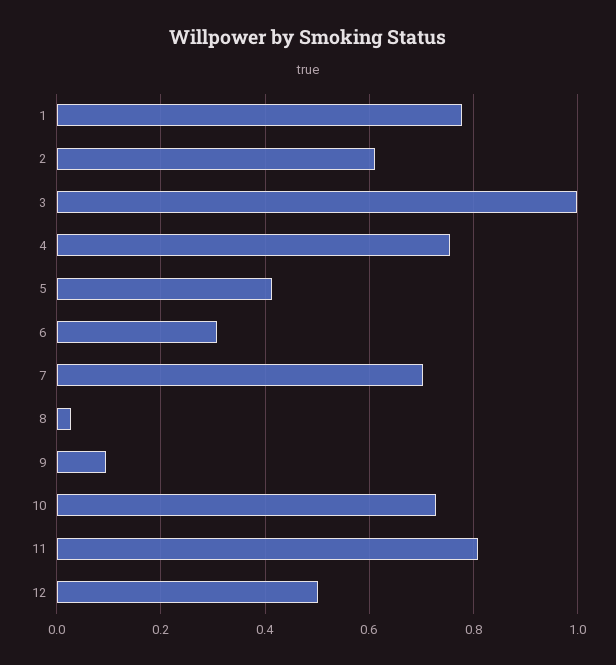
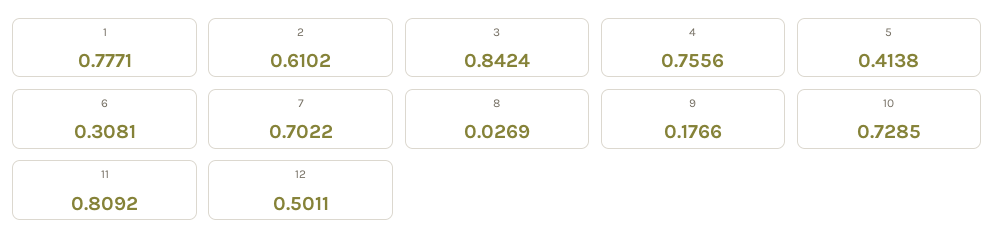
  {
    "1": 0.7771,
    "2": 0.6102,
-   "3": 1,
+   "3": 0.8424,
    "4": 0.7556,
    "5": 0.4138,
    "6": 0.3081,
    "7": 0.7022,
    "8": 0.0269,
-   "9": 0.1,
+   "9": 0.1766,
    "10": 0.7285,
    "11": 0.8092,
    "12": 0.5011
  }

